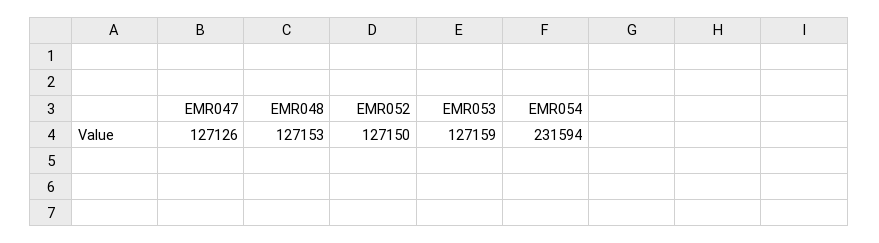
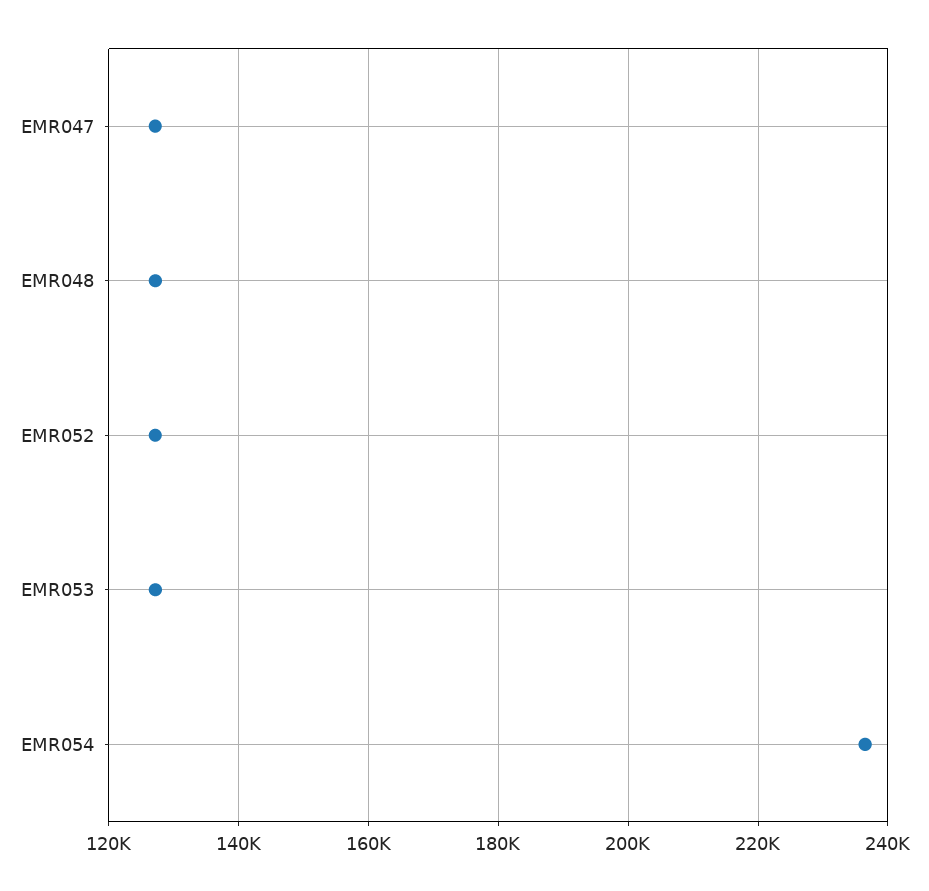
  {
    "EMR047": 127126,
    "EMR048": 127153,
    "EMR052": 127150,
    "EMR053": 127159,
-   "EMR054": 231594
+   "EMR054": 236000
  }

